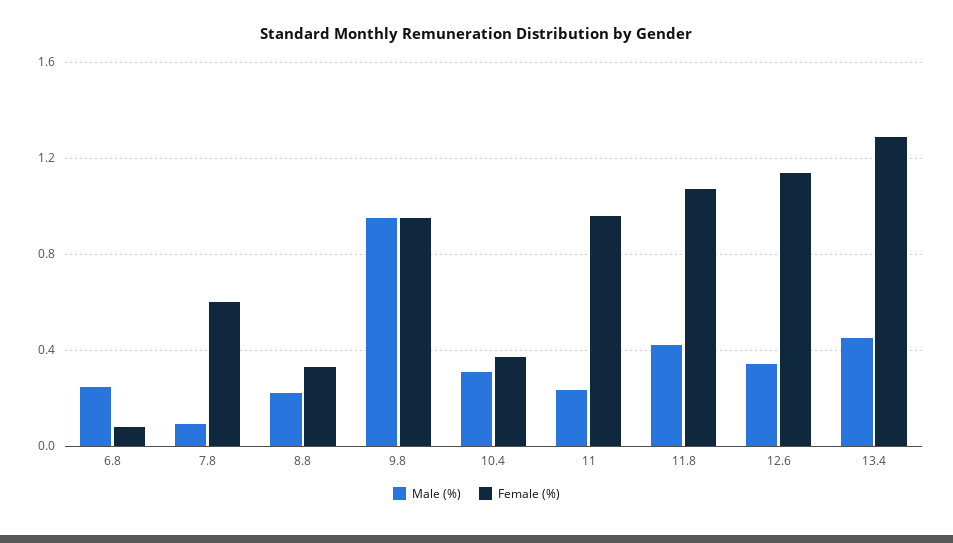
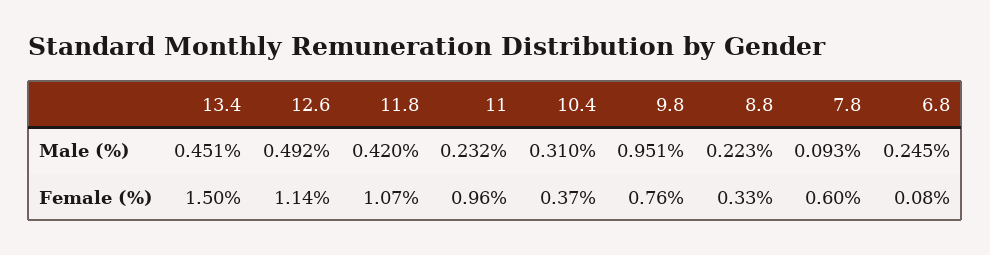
  {
    "Male (%)": {
      "6.8": 0.245,
      "7.8": 0.093,
      "8.8": 0.223,
      "9.8": 0.951,
      "10.4": 0.31,
      "11": 0.232,
      "11.8": 0.42,
-     "12.6": 0.35,
+     "12.6": 0.492,
      "13.4": 0.451
    },
    "Female (%)": {
      "6.8": 0.08,
      "7.8": 0.6,
      "8.8": 0.33,
-     "9.8": 0.95,
+     "9.8": 0.76,
      "10.4": 0.37,
      "11": 0.96,
      "11.8": 1.07,
      "12.6": 1.14,
-     "13.4": 1.3
+     "13.4": 1.5
    }
  }

